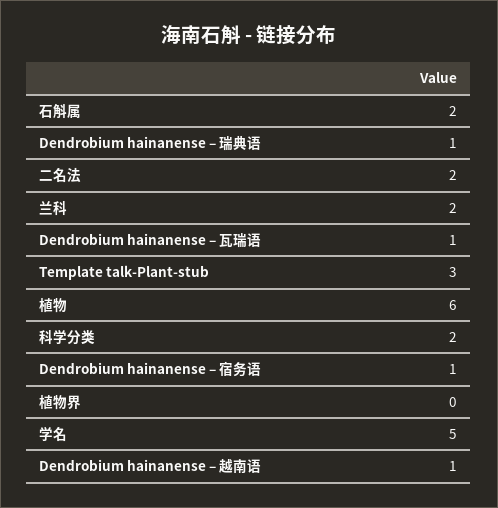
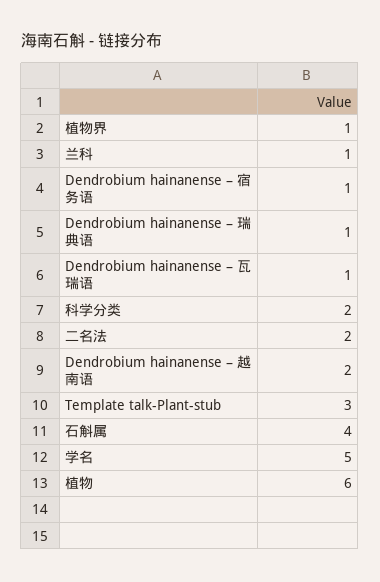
  {
-   "石斛属": 2,
+   "石斛属": 4,
    "Dendrobium hainanense – 瑞典语": 1,
    "二名法": 2,
-   "兰科": 2,
+   "兰科": 1,
    "Dendrobium hainanense – 瓦瑞语": 1,
    "Template talk-Plant-stub": 3,
    "植物": 6,
    "科学分类": 2,
    "Dendrobium hainanense – 宿务语": 1,
-   "植物界": 0,
+   "植物界": 1,
    "学名": 5,
-   "Dendrobium hainanense – 越南语": 1
+   "Dendrobium hainanense – 越南语": 2
  }

